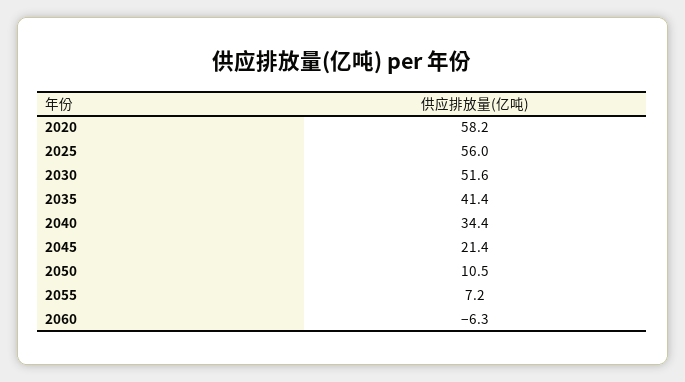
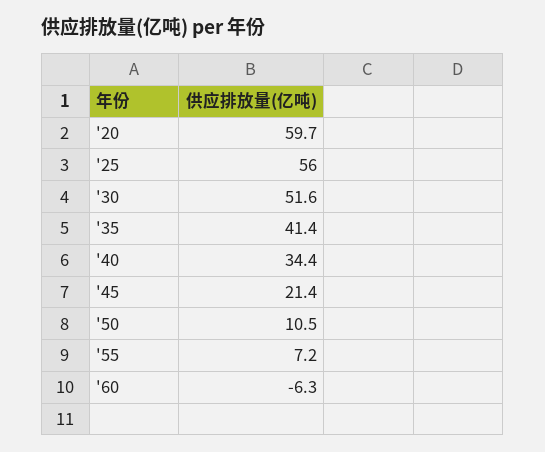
  {
-   "2020": 58.2,
+   "2020": 59.7,
    "2025": 56,
    "2030": 51.6,
    "2035": 41.4,
    "2040": 34.4,
    "2045": 21.4,
    "2050": 10.5,
    "2055": 7.2,
    "2060": -6.3
  }

